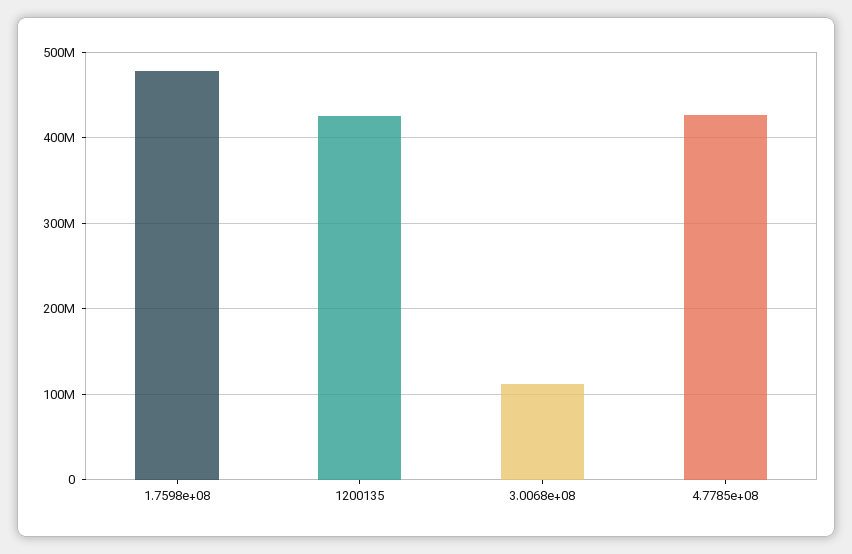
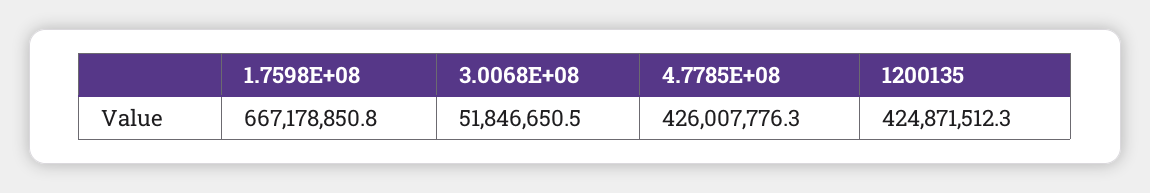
  {
-   "1.7598e+08": 480000000,
+   "1.7598e+08": 667178850.8,
    "1200135": 424871512.3,
-   "3.0068e+08": 110000000,
+   "3.0068e+08": 51846650.5,
    "4.7785e+08": 426007776.3
  }

